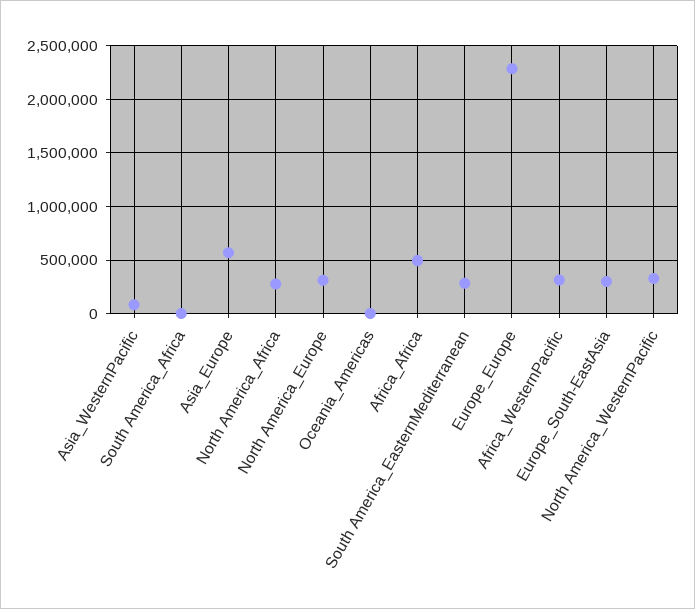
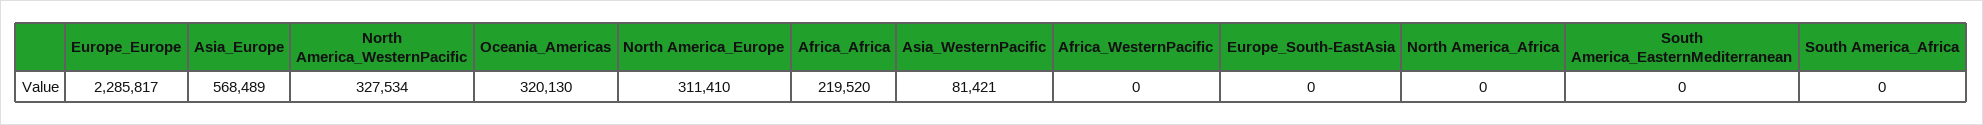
  {
    "Asia_WesternPacific": 81421,
    "South America_Africa": 0,
    "Asia_Europe": 568489,
-   "North America_Africa": 300000,
+   "North America_Africa": 0,
    "North America_Europe": 311410,
-   "Oceania_Americas": 0,
+   "Oceania_Americas": 320130,
-   "Africa_Africa": 500000,
+   "Africa_Africa": 219520,
-   "South America_EasternMediterranean": 300000,
+   "South America_EasternMediterranean": 0,
    "Europe_Europe": 2285817,
-   "Africa_WesternPacific": 300000,
+   "Africa_WesternPacific": 0,
-   "Europe_South-EastAsia": 300000,
+   "Europe_South-EastAsia": 0,
    "North America_WesternPacific": 327534
  }

